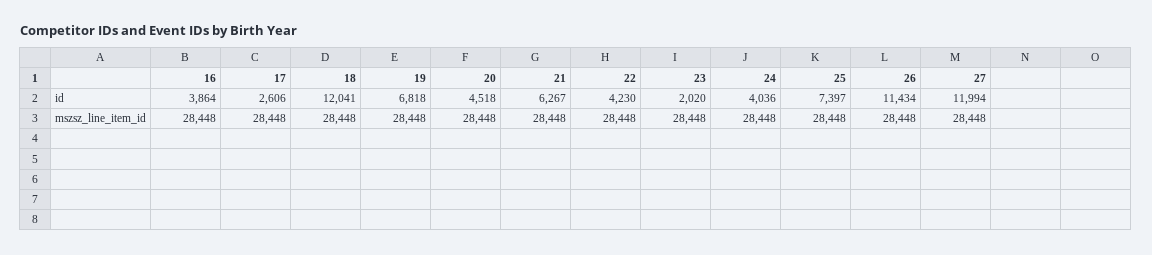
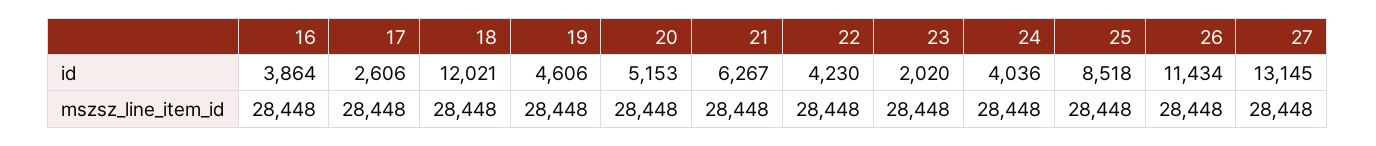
  {
    "16": {
      "id": 3864,
      "mszsz_line_item_id": 28448
    },
    "17": {
      "id": 2606,
      "mszsz_line_item_id": 28448
    },
    "18": {
-     "id": 12041,
+     "id": 12021,
      "mszsz_line_item_id": 28448
    },
    "19": {
-     "id": 6818,
+     "id": 4606,
      "mszsz_line_item_id": 28448
    },
    "20": {
-     "id": 4518,
+     "id": 5153,
      "mszsz_line_item_id": 28448
    },
    "21": {
      "id": 6267,
      "mszsz_line_item_id": 28448
    },
    "22": {
      "id": 4230,
      "mszsz_line_item_id": 28448
    },
    "23": {
      "id": 2020,
      "mszsz_line_item_id": 28448
    },
    "24": {
      "id": 4036,
      "mszsz_line_item_id": 28448
    },
    "25": {
-     "id": 7397,
+     "id": 8518,
      "mszsz_line_item_id": 28448
    },
    "26": {
      "id": 11434,
      "mszsz_line_item_id": 28448
    },
    "27": {
-     "id": 11994,
+     "id": 13145,
      "mszsz_line_item_id": 28448
    }
  }

